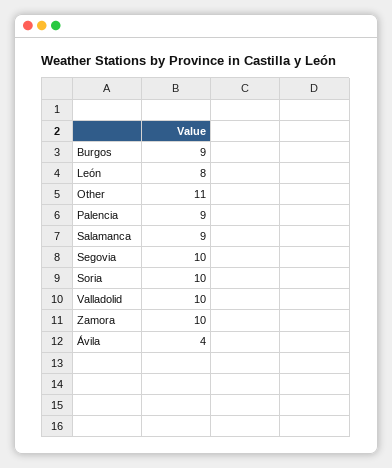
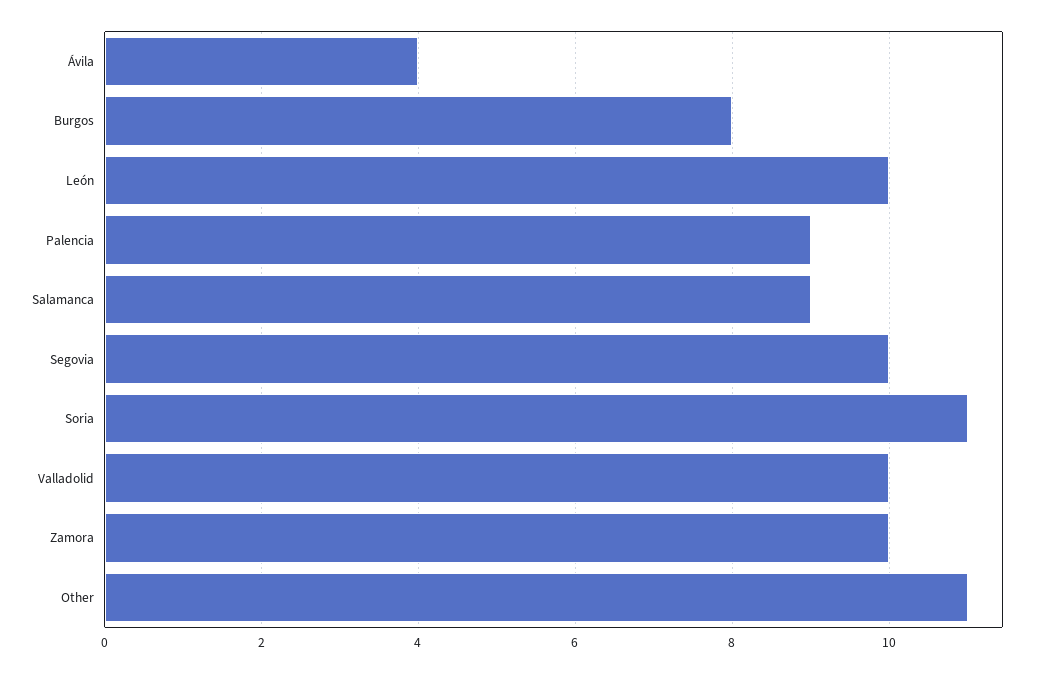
  {
-   "Burgos": 9,
+   "Burgos": 8,
-   "León": 8,
+   "León": 10,
    "Other": 11,
    "Palencia": 9,
    "Salamanca": 9,
    "Segovia": 10,
-   "Soria": 10,
+   "Soria": 11,
    "Valladolid": 10,
    "Zamora": 10,
    "Ávila": 4
  }

